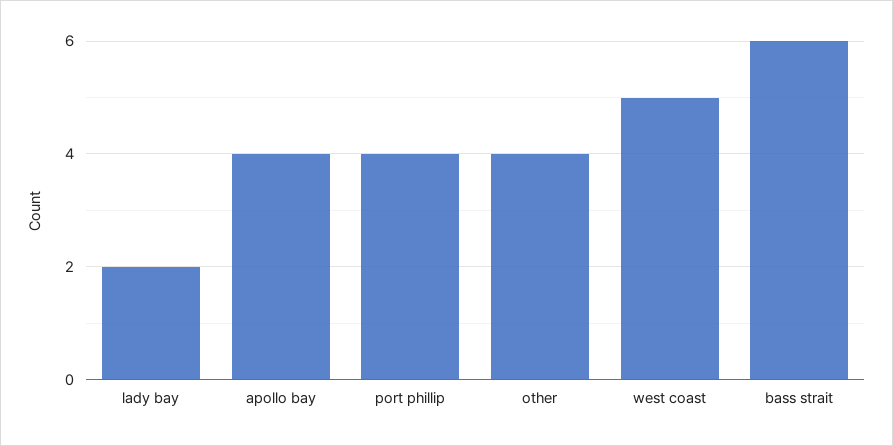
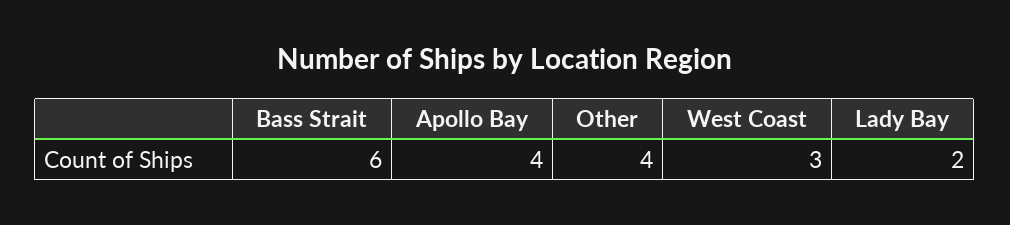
  {
    "lady bay": 2,
    "apollo bay": 4,
-   "port phillip": 4,
    "other": 4,
-   "west coast": 5,
+   "west coast": 3,
    "bass strait": 6
  }

